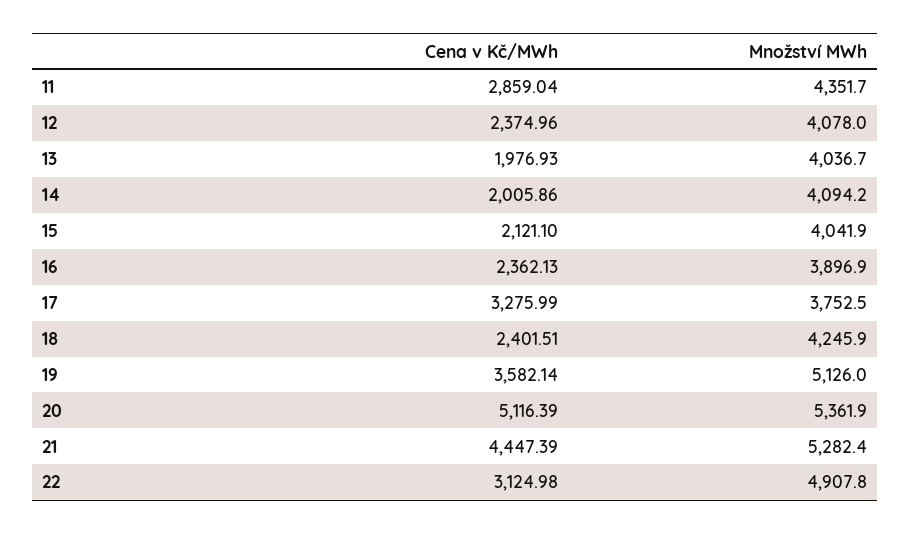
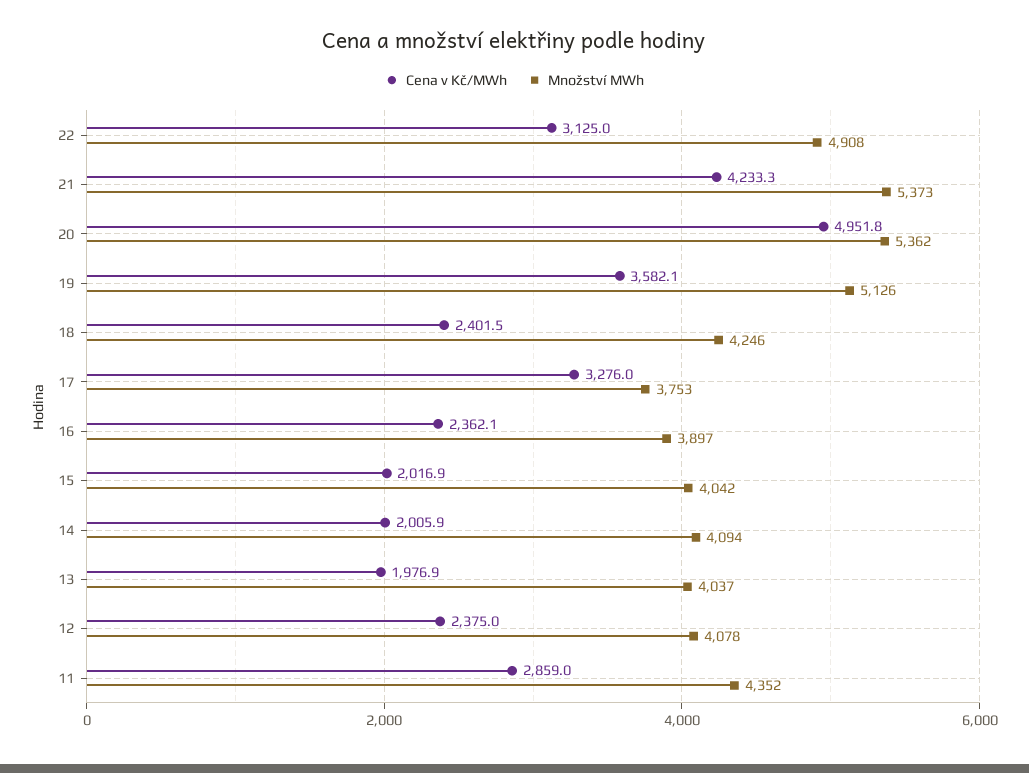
  {
    "Cena v Kč/MWh": {
      "11": 2859.04,
      "12": 2374.96,
      "13": 1976.93,
      "14": 2005.86,
-     "15": 2121.1,
+     "15": 2016.9,
      "16": 2362.13,
      "17": 3275.99,
      "18": 2401.51,
      "19": 3582.14,
-     "20": 5116.39,
+     "20": 4951.8,
-     "21": 4447.39,
+     "21": 4233.3,
      "22": 3124.98
    },
    "Množství MWh": {
      "11": 4351.7,
      "12": 4078,
      "13": 4036.7,
      "14": 4094.2,
      "15": 4041.9,
      "16": 3896.9,
      "17": 3752.5,
      "18": 4245.9,
      "19": 5126,
      "20": 5361.9,
-     "21": 5282.4,
+     "21": 5373,
      "22": 4907.8
    }
  }

